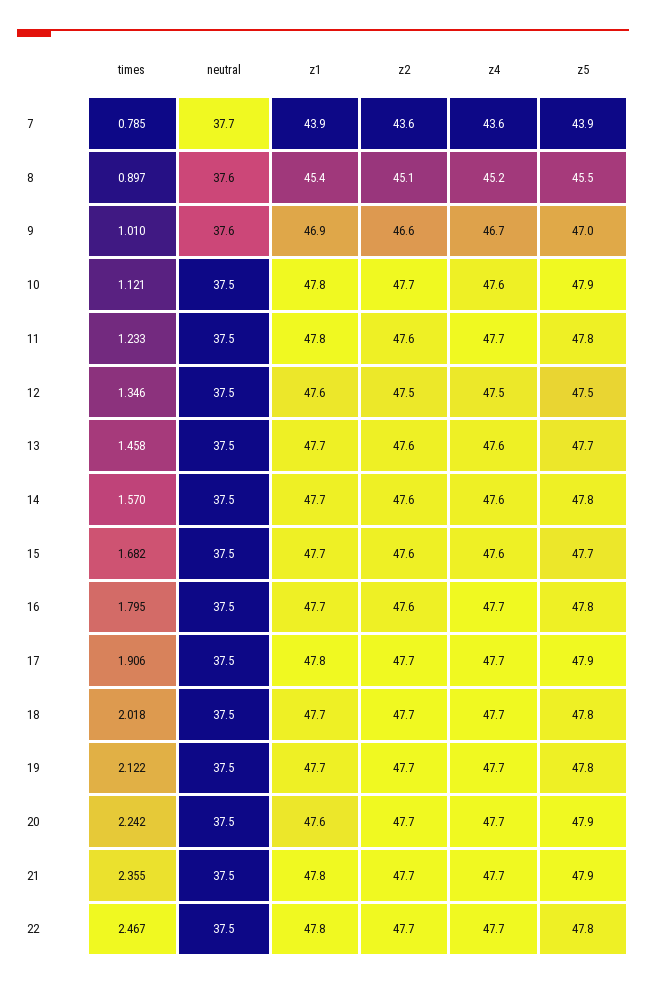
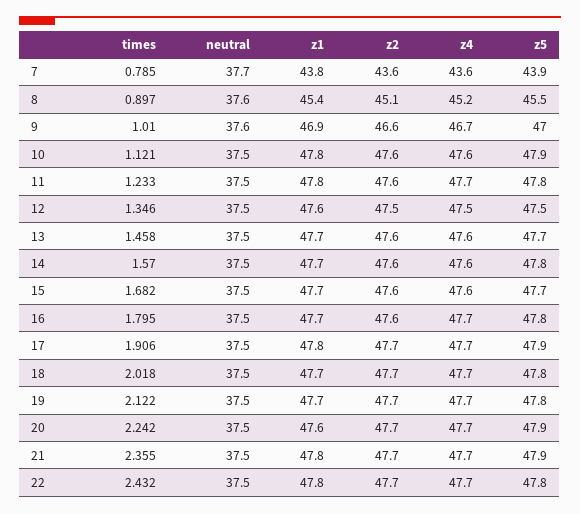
  {
    "times": {
      "7": 0.785,
      "8": 0.897,
      "9": 1.01,
      "10": 1.121,
      "11": 1.233,
      "12": 1.346,
      "13": 1.458,
      "14": 1.57,
      "15": 1.682,
      "16": 1.795,
      "17": 1.906,
      "18": 2.018,
      "19": 2.122,
      "20": 2.242,
      "21": 2.355,
-     "22": 2.467
+     "22": 2.432
    },
    "neutral": {
      "7": 37.7,
      "8": 37.6,
      "9": 37.6,
      "10": 37.5,
      "11": 37.5,
      "12": 37.5,
      "13": 37.5,
      "14": 37.5,
      "15": 37.5,
      "16": 37.5,
      "17": 37.5,
      "18": 37.5,
      "19": 37.5,
      "20": 37.5,
      "21": 37.5,
      "22": 37.5
    },
    "z1": {
-     "7": 43.9,
+     "7": 43.8,
      "8": 45.4,
      "9": 46.9,
      "10": 47.8,
      "11": 47.8,
      "12": 47.6,
      "13": 47.7,
      "14": 47.7,
      "15": 47.7,
      "16": 47.7,
      "17": 47.8,
      "18": 47.7,
      "19": 47.7,
      "20": 47.6,
      "21": 47.8,
      "22": 47.8
    },
    "z2": {
      "7": 43.6,
      "8": 45.1,
      "9": 46.6,
-     "10": 47.7,
+     "10": 47.6,
      "11": 47.6,
      "12": 47.5,
      "13": 47.6,
      "14": 47.6,
      "15": 47.6,
      "16": 47.6,
      "17": 47.7,
      "18": 47.7,
      "19": 47.7,
      "20": 47.7,
      "21": 47.7,
      "22": 47.7
    },
    "z4": {
      "7": 43.6,
      "8": 45.2,
      "9": 46.7,
      "10": 47.6,
      "11": 47.7,
      "12": 47.5,
      "13": 47.6,
      "14": 47.6,
      "15": 47.6,
      "16": 47.7,
      "17": 47.7,
      "18": 47.7,
      "19": 47.7,
      "20": 47.7,
      "21": 47.7,
      "22": 47.7
    },
    "z5": {
      "7": 43.9,
      "8": 45.5,
      "9": 47,
      "10": 47.9,
      "11": 47.8,
      "12": 47.5,
      "13": 47.7,
      "14": 47.8,
      "15": 47.7,
      "16": 47.8,
      "17": 47.9,
      "18": 47.8,
      "19": 47.8,
      "20": 47.9,
      "21": 47.9,
      "22": 47.8
    }
  }

